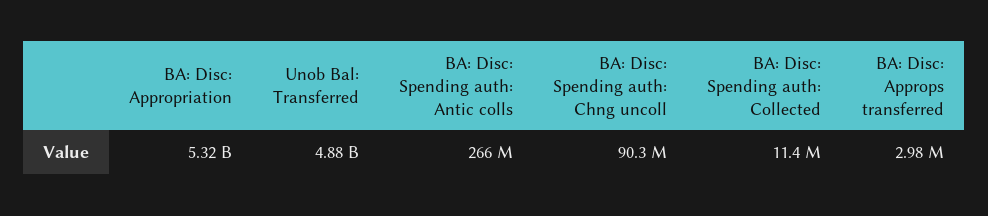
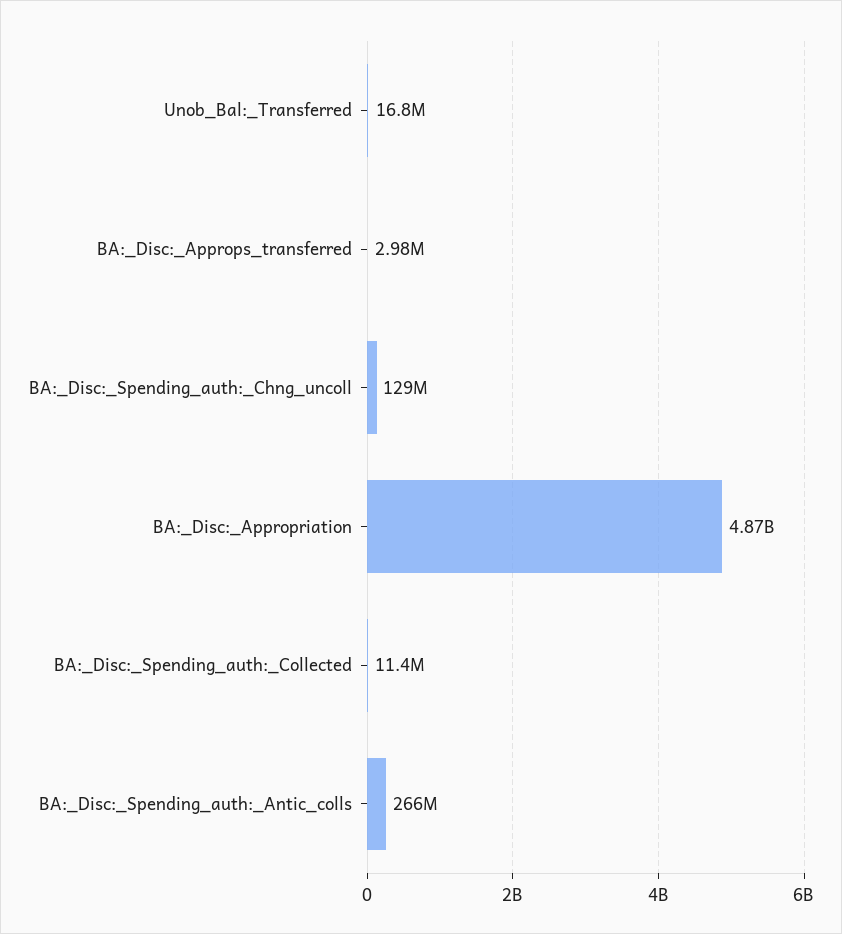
  {
-   "BA: Disc: Appropriation": 5320000000,
+   "BA: Disc: Appropriation": 4870000000,
-   "Unob Bal: Transferred": 4880000000,
+   "Unob Bal: Transferred": 16800000,
    "BA: Disc: Spending auth: Antic colls": 266000000,
-   "BA: Disc: Spending auth: Chng uncoll": 90300000,
+   "BA: Disc: Spending auth: Chng uncoll": 129000000,
    "BA: Disc: Spending auth: Collected": 11400000,
    "BA: Disc: Approps transferred": 2980000
  }

